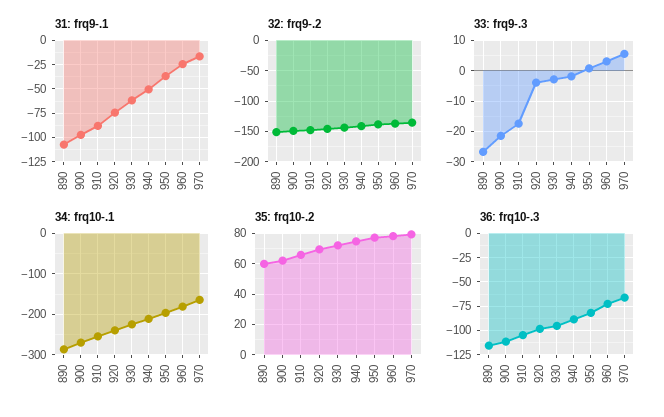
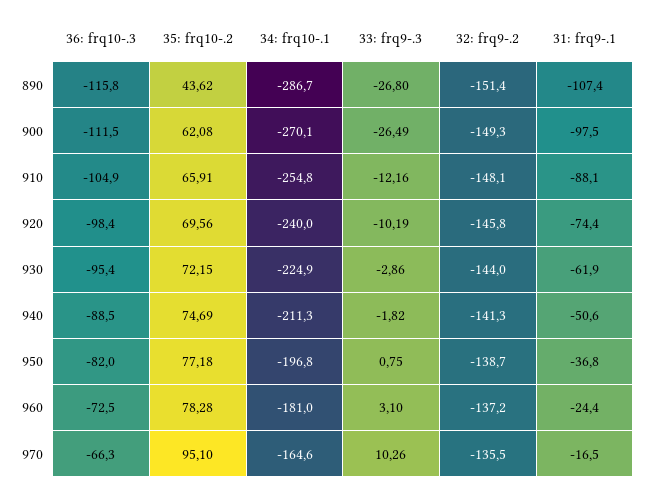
  {
    "31: frq9-.1": {
      "890": -107.4,
      "900": -97.5,
      "910": -88.1,
      "920": -74.4,
      "930": -61.9,
      "940": -50.6,
      "950": -36.8,
      "960": -24.4,
      "970": -16.5
    },
    "32: frq9-.2": {
      "890": -151.4,
      "900": -149.3,
      "910": -148.1,
      "920": -145.8,
      "930": -144,
      "940": -141.3,
      "950": -138.7,
      "960": -137.2,
      "970": -135.5
    },
    "33: frq9-.3": {
      "890": -26.8,
-     "900": -22,
+     "900": -26.49,
-     "910": -18,
+     "910": -12.16,
-     "920": -4,
+     "920": -10.19,
      "930": -2.86,
      "940": -1.82,
      "950": 0.75,
      "960": 3.1,
-     "970": 6
+     "970": 10.26
    },
    "34: frq10-.1": {
      "890": -286.7,
      "900": -270.1,
      "910": -254.8,
      "920": -240,
      "930": -224.9,
      "940": -211.3,
      "950": -196.8,
      "960": -181,
      "970": -164.6
    },
    "35: frq10-.2": {
-     "890": 60,
+     "890": 43.62,
      "900": 62.08,
      "910": 65.91,
      "920": 69.56,
      "930": 72.15,
      "940": 74.69,
      "950": 77.18,
      "960": 78.28,
-     "970": 80
+     "970": 95.1
    },
    "36: frq10-.3": {
      "890": -115.8,
      "900": -111.5,
      "910": -104.9,
      "920": -98.4,
      "930": -95.4,
      "940": -88.5,
      "950": -82,
      "960": -72.5,
      "970": -66.3
    }
  }

